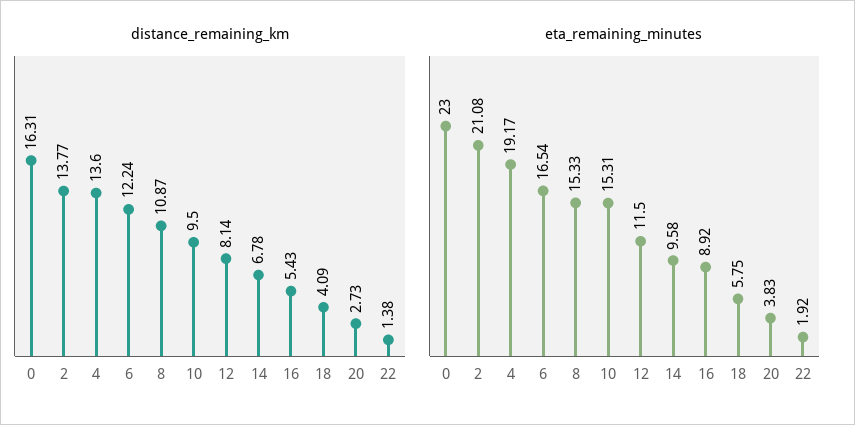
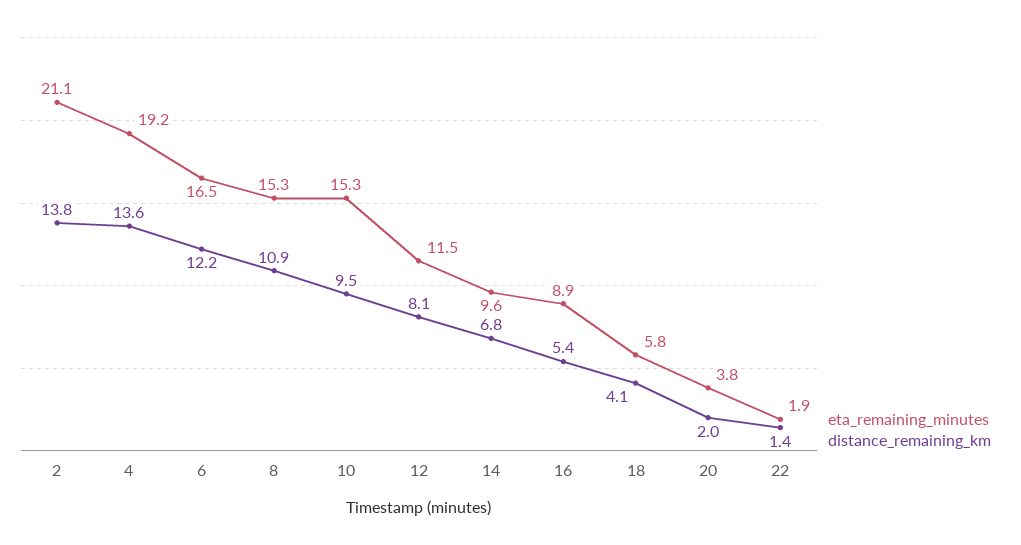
  {
    "distance_remaining_km": {
-     "0": 16.31,
      "2": 13.77,
      "4": 13.6,
      "6": 12.24,
      "8": 10.87,
      "10": 9.5,
      "12": 8.14,
      "14": 6.78,
      "16": 5.43,
      "18": 4.09,
-     "20": 2.73,
+     "20": 2,
      "22": 1.38
    },
    "eta_remaining_minutes": {
-     "0": 23,
      "2": 21.08,
      "4": 19.17,
      "6": 16.54,
      "8": 15.33,
      "10": 15.31,
      "12": 11.5,
      "14": 9.58,
      "16": 8.92,
      "18": 5.75,
      "20": 3.83,
      "22": 1.92
    }
  }

